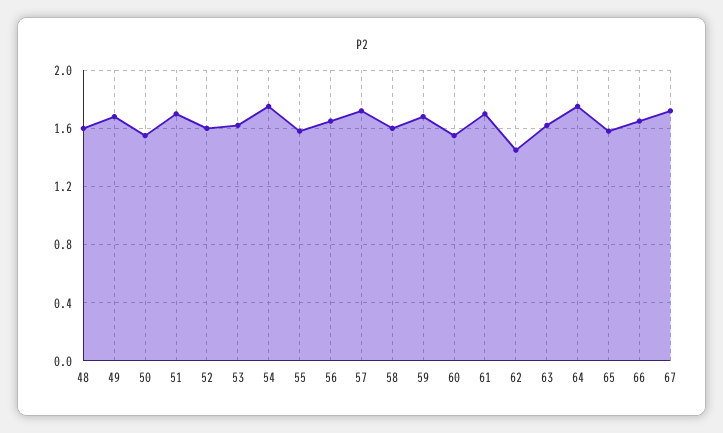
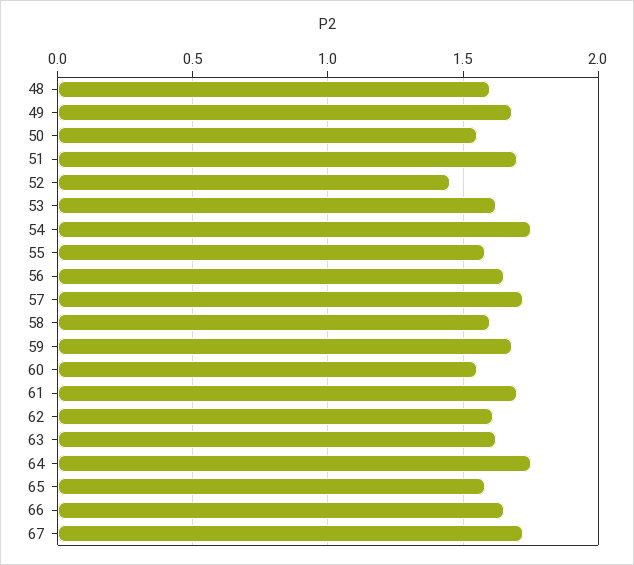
  {
    "48": 1.6,
    "49": 1.7,
    "50": 1.55,
    "51": 1.7,
-   "52": 1.6,
+   "52": 1.45,
    "53": 1.6,
    "54": 1.75,
    "55": 1.6,
    "56": 1.65,
    "57": 1.7,
    "58": 1.6,
    "59": 1.7,
    "60": 1.55,
    "61": 1.7,
-   "62": 1.45,
+   "62": 1.6,
    "63": 1.6,
    "64": 1.75,
    "65": 1.6,
    "66": 1.65,
    "67": 1.7
  }

